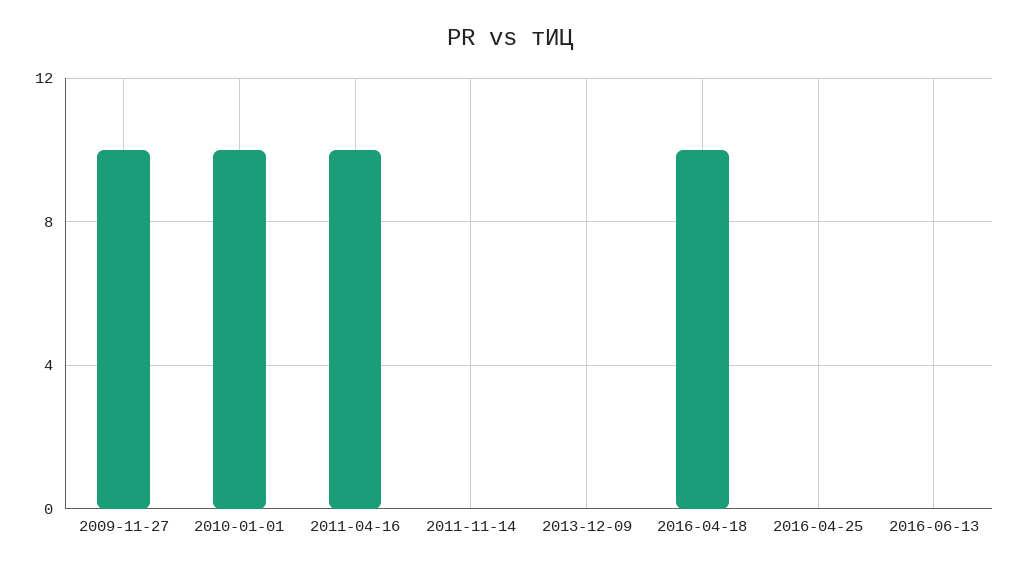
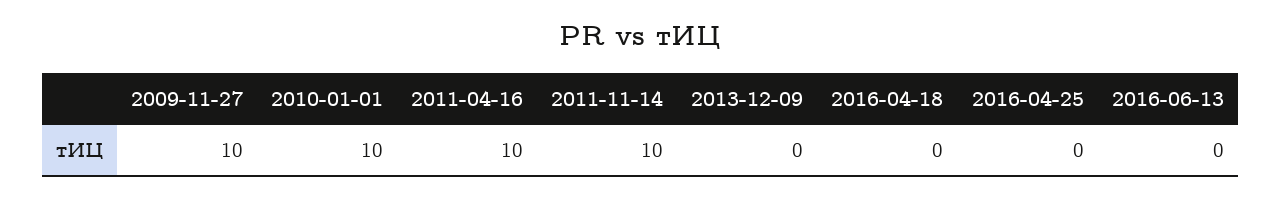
  {
    "2009-11-27": 10,
    "2010-01-01": 10,
    "2011-04-16": 10,
-   "2011-11-14": 0,
+   "2011-11-14": 10,
    "2013-12-09": 0,
-   "2016-04-18": 10,
+   "2016-04-18": 0,
    "2016-04-25": 0,
    "2016-06-13": 0
  }

